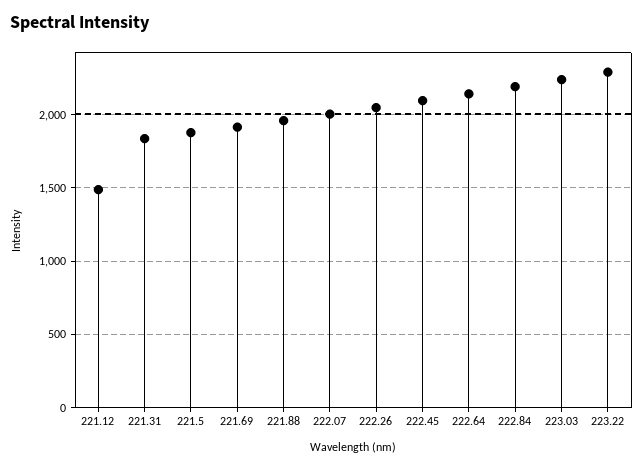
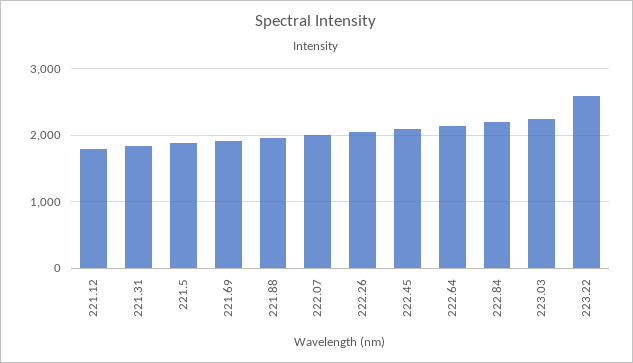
  {
-   "221.12": 1500,
+   "221.12": 1800,
    "221.31": 1850,
    "221.5": 1900,
    "221.69": 1900,
    "221.88": 1950,
    "222.07": 2000,
    "222.26": 2050,
    "222.45": 2100,
    "222.64": 2150,
    "222.84": 2200,
    "223.03": 2250,
-   "223.22": 2300
+   "223.22": 2600
  }

